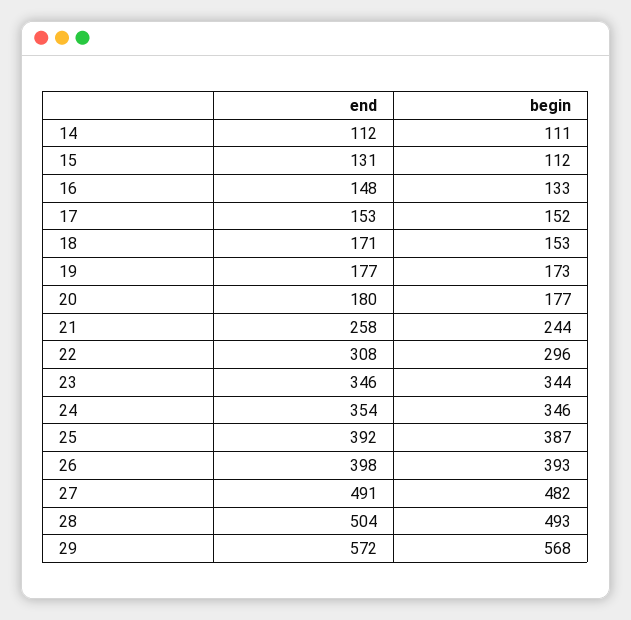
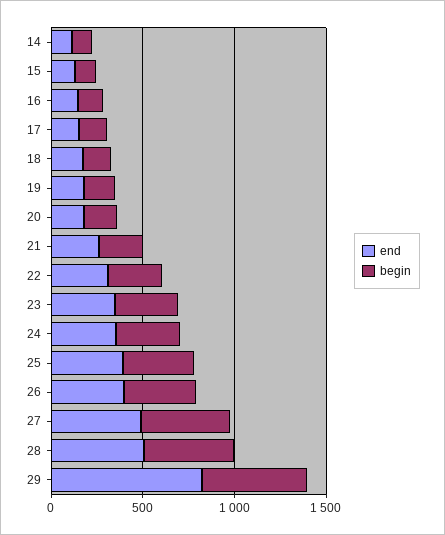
  {
    "end": {
      "14": 112,
      "15": 131,
      "16": 148,
      "17": 153,
      "18": 171,
      "19": 177,
      "20": 180,
      "21": 258,
      "22": 308,
      "23": 346,
      "24": 354,
      "25": 392,
      "26": 398,
      "27": 491,
      "28": 504,
-     "29": 572
+     "29": 800
    },
    "begin": {
      "14": 111,
      "15": 112,
      "16": 133,
      "17": 152,
      "18": 153,
      "19": 173,
      "20": 177,
      "21": 244,
      "22": 296,
      "23": 344,
      "24": 346,
      "25": 387,
      "26": 393,
      "27": 482,
      "28": 493,
      "29": 568
    }
  }

